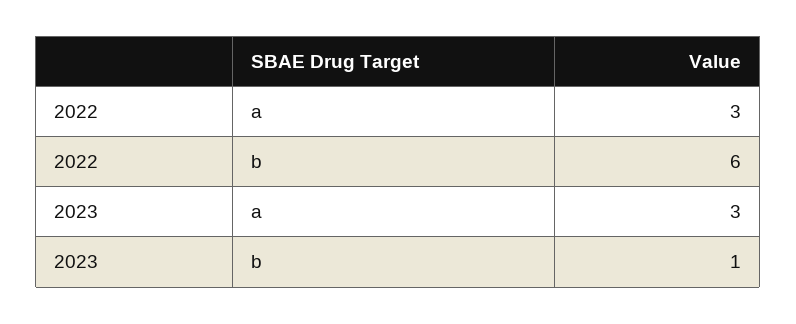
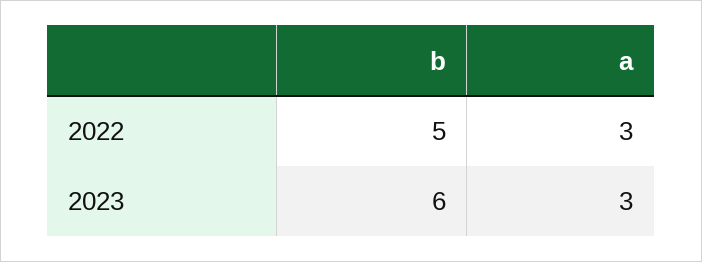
  {
    "2022": {
      "a": 3,
-     "b": 6
+     "b": 5
    },
    "2023": {
      "a": 3,
-     "b": 1
+     "b": 6
    }
  }

